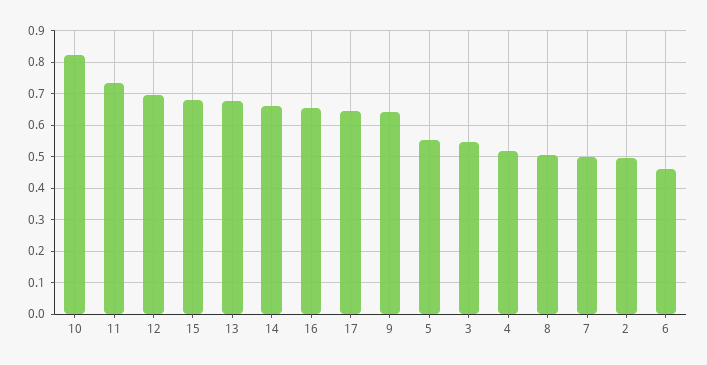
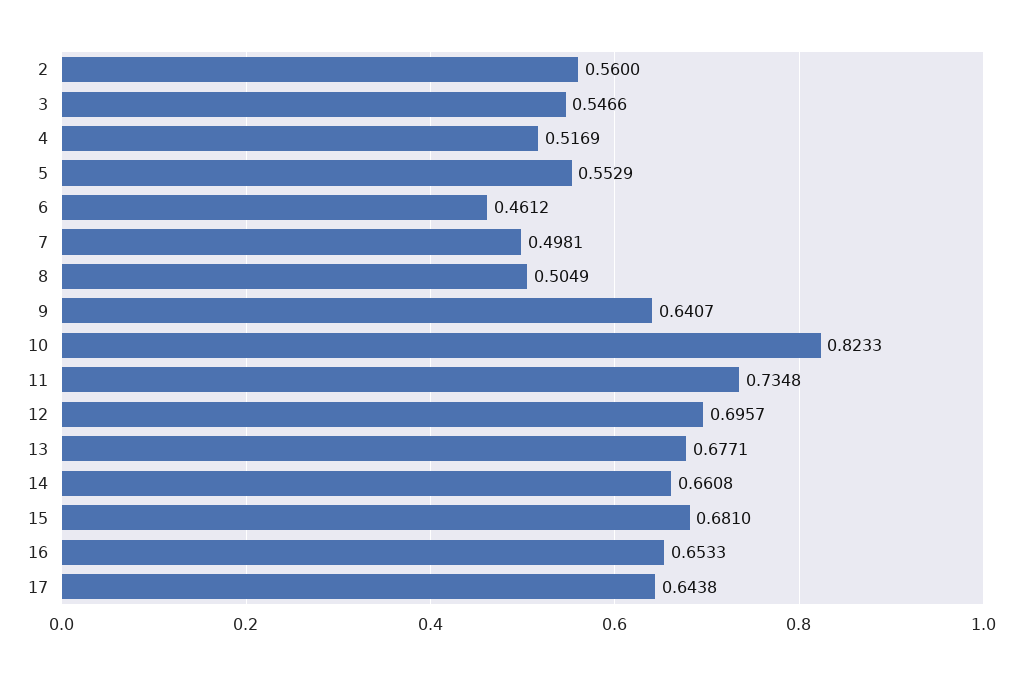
  {
    "10": 0.8233,
    "11": 0.7348,
    "12": 0.6957,
    "15": 0.681,
    "13": 0.6771,
    "14": 0.6608,
    "16": 0.6533,
    "17": 0.6438,
    "9": 0.6407,
    "5": 0.5529,
    "3": 0.5466,
    "4": 0.5169,
    "8": 0.5049,
    "7": 0.4981,
-   "2": 0.5,
+   "2": 0.56,
    "6": 0.4612
  }

